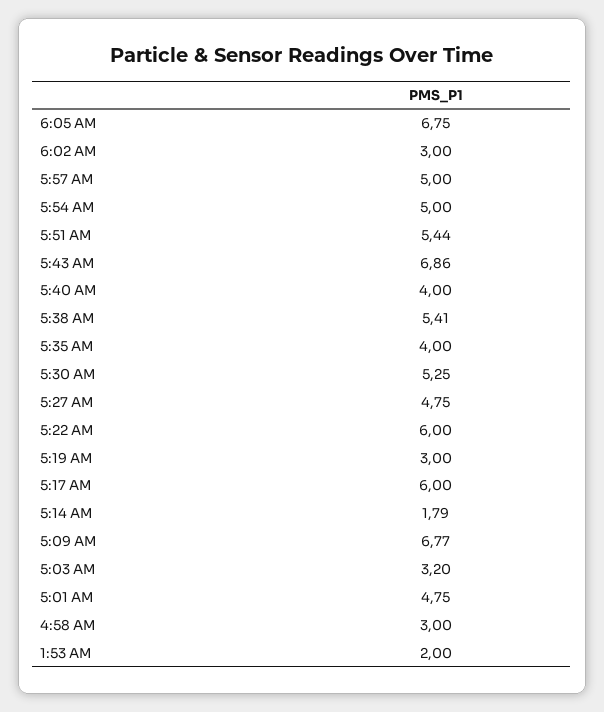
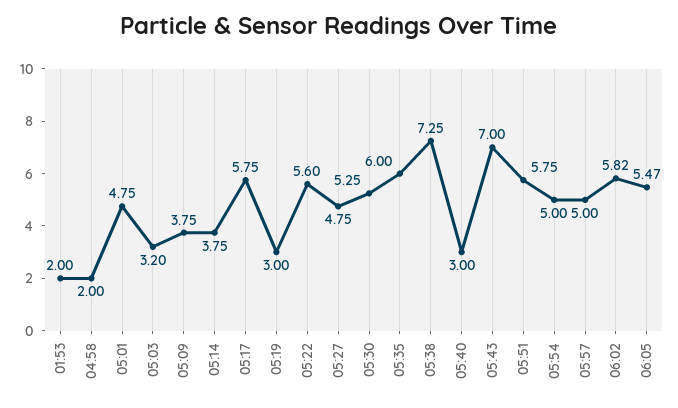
  {
-   "6:05 AM": 6.75,
+   "6:05 AM": 5.47,
-   "6:02 AM": 3,
+   "6:02 AM": 5.82,
    "5:57 AM": 5,
    "5:54 AM": 5,
-   "5:51 AM": 5.44,
+   "5:51 AM": 5.75,
-   "5:43 AM": 6.86,
+   "5:43 AM": 7,
-   "5:40 AM": 4,
+   "5:40 AM": 3,
-   "5:38 AM": 5.41,
+   "5:38 AM": 7.25,
-   "5:35 AM": 4,
+   "5:35 AM": 6,
    "5:30 AM": 5.25,
    "5:27 AM": 4.75,
-   "5:22 AM": 6,
+   "5:22 AM": 5.6,
    "5:19 AM": 3,
-   "5:17 AM": 6,
+   "5:17 AM": 5.75,
-   "5:14 AM": 1.79,
+   "5:14 AM": 3.75,
-   "5:09 AM": 6.77,
+   "5:09 AM": 3.75,
    "5:03 AM": 3.2,
    "5:01 AM": 4.75,
-   "4:58 AM": 3,
+   "4:58 AM": 2,
    "1:53 AM": 2
  }

